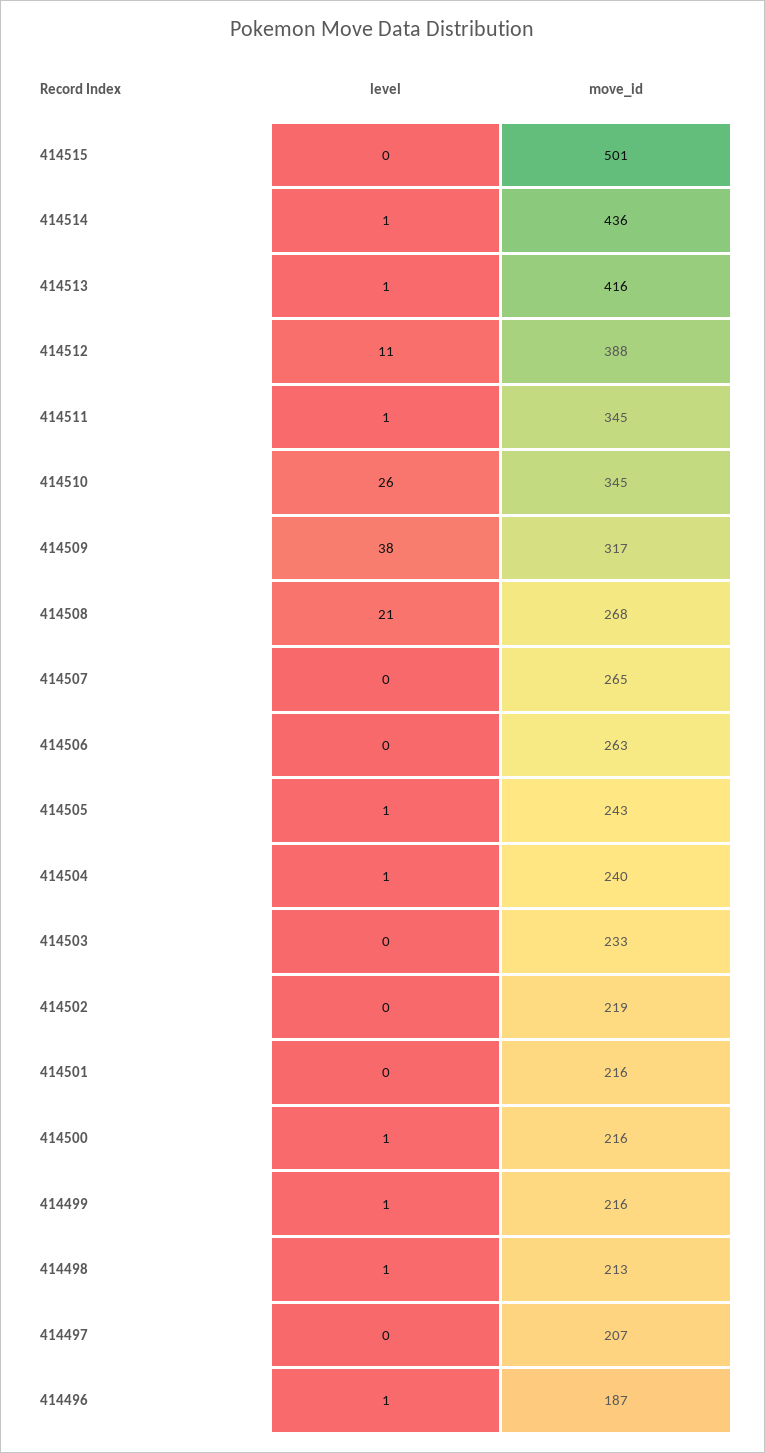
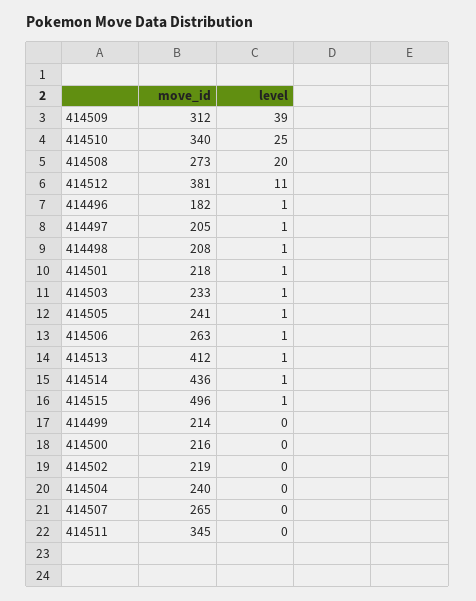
  {
    "level": {
-     "414515": 0,
+     "414515": 1,
      "414514": 1,
      "414513": 1,
      "414512": 11,
-     "414511": 1,
+     "414511": 0,
-     "414510": 26,
+     "414510": 25,
-     "414509": 38,
+     "414509": 39,
-     "414508": 21,
+     "414508": 20,
      "414507": 0,
-     "414506": 0,
+     "414506": 1,
      "414505": 1,
-     "414504": 1,
+     "414504": 0,
-     "414503": 0,
+     "414503": 1,
      "414502": 0,
-     "414501": 0,
+     "414501": 1,
-     "414500": 1,
+     "414500": 0,
-     "414499": 1,
+     "414499": 0,
      "414498": 1,
-     "414497": 0,
+     "414497": 1,
      "414496": 1
    },
    "move_id": {
-     "414515": 501,
+     "414515": 496,
      "414514": 436,
-     "414513": 416,
+     "414513": 412,
-     "414512": 388,
+     "414512": 381,
      "414511": 345,
-     "414510": 345,
+     "414510": 340,
-     "414509": 317,
+     "414509": 312,
-     "414508": 268,
+     "414508": 273,
      "414507": 265,
      "414506": 263,
-     "414505": 243,
+     "414505": 241,
      "414504": 240,
      "414503": 233,
      "414502": 219,
-     "414501": 216,
+     "414501": 218,
      "414500": 216,
-     "414499": 216,
+     "414499": 214,
-     "414498": 213,
+     "414498": 208,
-     "414497": 207,
+     "414497": 205,
-     "414496": 187
+     "414496": 182
    }
  }

